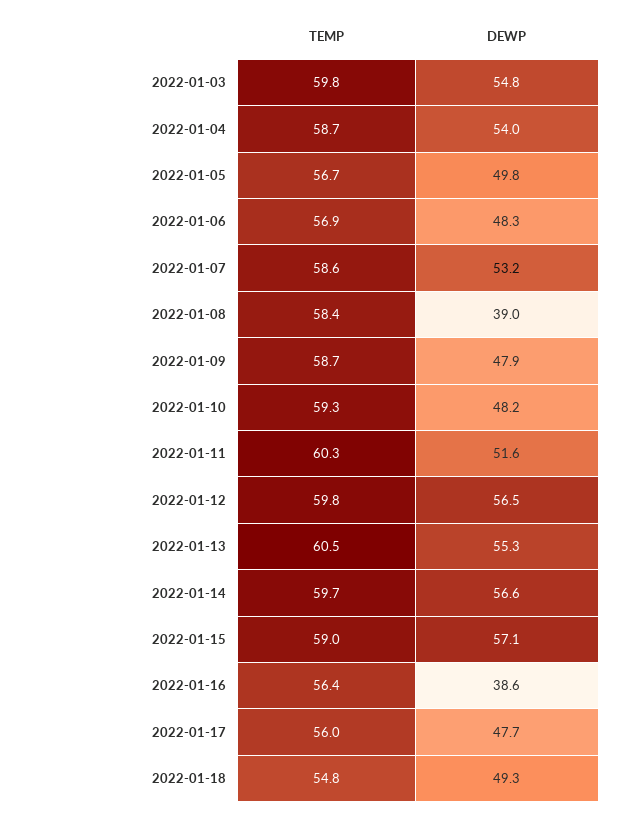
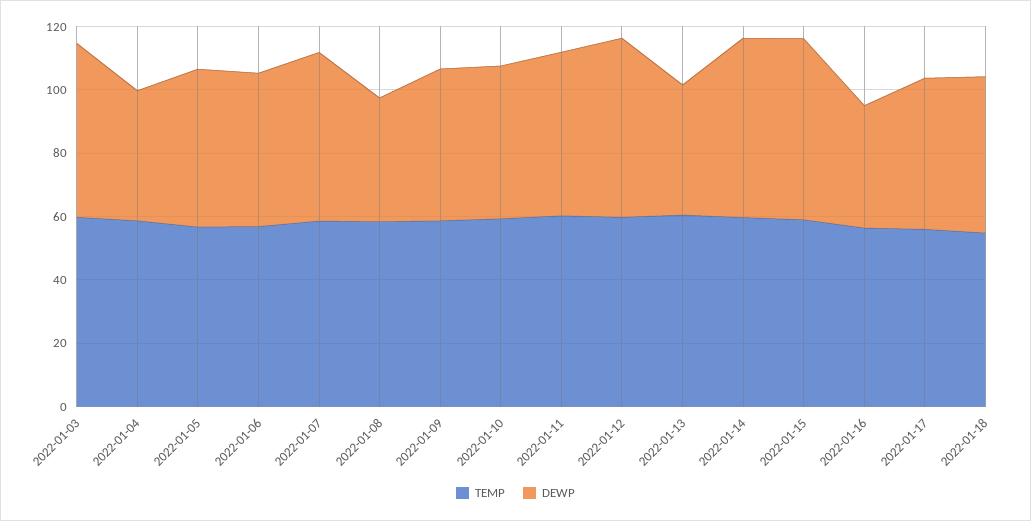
  {
    "TEMP": {
      "2022-01-03": 59.8,
      "2022-01-04": 58.7,
      "2022-01-05": 56.7,
      "2022-01-06": 56.9,
      "2022-01-07": 58.6,
      "2022-01-08": 58.4,
      "2022-01-09": 58.7,
      "2022-01-10": 59.3,
      "2022-01-11": 60.3,
      "2022-01-12": 59.8,
      "2022-01-13": 60.5,
      "2022-01-14": 59.7,
      "2022-01-15": 59,
      "2022-01-16": 56.4,
      "2022-01-17": 56,
      "2022-01-18": 54.8
    },
    "DEWP": {
      "2022-01-03": 54.8,
-     "2022-01-04": 54,
+     "2022-01-04": 40,
      "2022-01-05": 49.8,
      "2022-01-06": 48.3,
      "2022-01-07": 53.2,
      "2022-01-08": 39,
      "2022-01-09": 47.9,
      "2022-01-10": 48.2,
      "2022-01-11": 51.6,
      "2022-01-12": 56.5,
-     "2022-01-13": 55.3,
+     "2022-01-13": 40,
      "2022-01-14": 56.6,
      "2022-01-15": 57.1,
      "2022-01-16": 38.6,
      "2022-01-17": 47.7,
      "2022-01-18": 49.3
    }
  }

